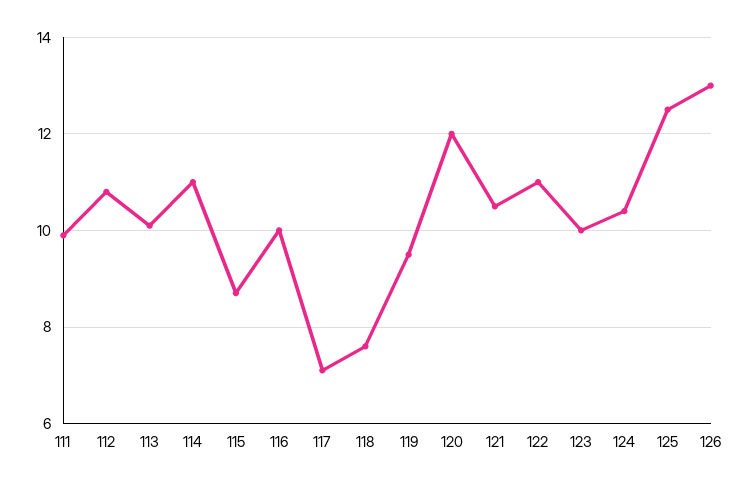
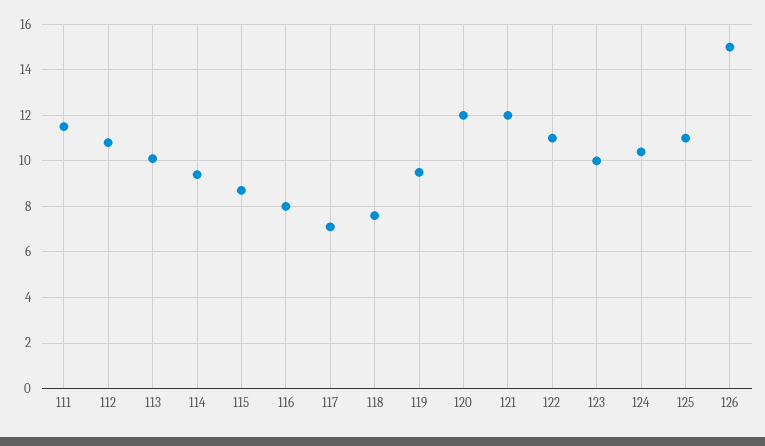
  {
-   "111": 10,
+   "111": 11.5,
    "112": 11,
    "113": 10,
-   "114": 11,
+   "114": 9.5,
    "115": 8.5,
-   "116": 10,
+   "116": 8,
    "117": 7,
    "118": 7.5,
    "119": 9.5,
    "120": 12,
-   "121": 10.5,
+   "121": 12,
    "122": 11,
    "123": 10,
    "124": 10.5,
-   "125": 12.5,
+   "125": 11,
-   "126": 13
+   "126": 15
  }

